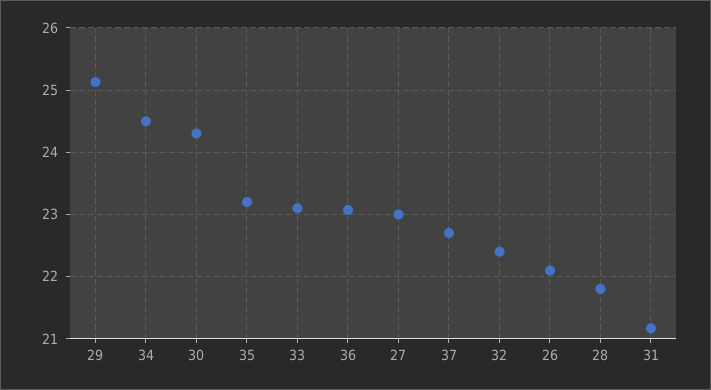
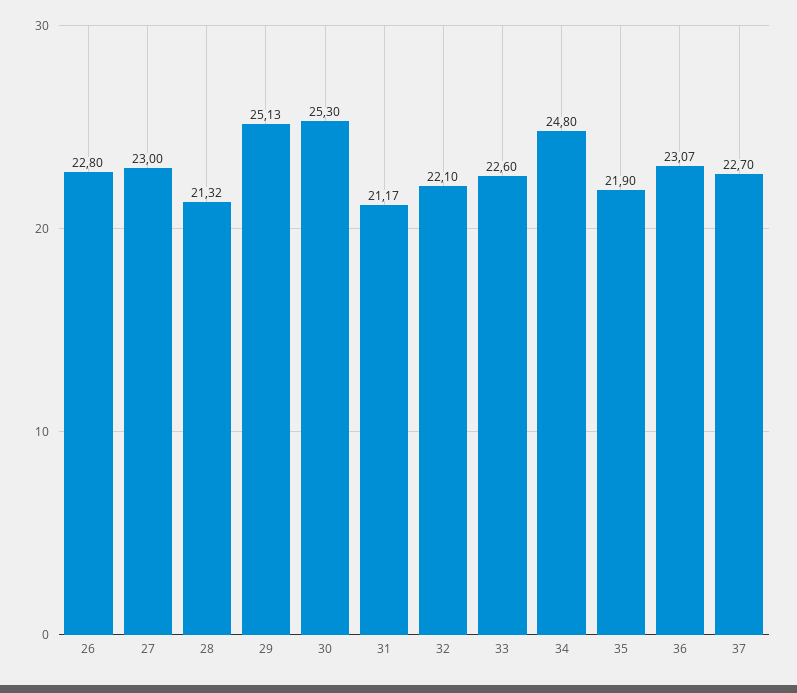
  {
    "29": 25.13,
-   "34": 24.5,
+   "34": 24.8,
-   "30": 24.3,
+   "30": 25.3,
-   "35": 23.2,
+   "35": 21.9,
-   "33": 23.1,
+   "33": 22.6,
    "36": 23.07,
    "27": 23,
    "37": 22.7,
-   "32": 22.4,
+   "32": 22.1,
-   "26": 22.1,
+   "26": 22.8,
-   "28": 21.8,
+   "28": 21.32,
    "31": 21.17
  }

